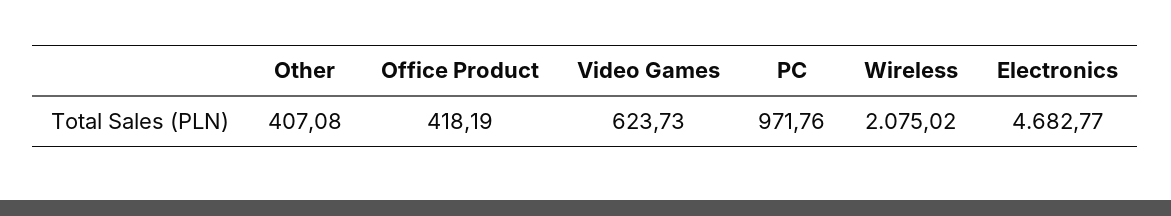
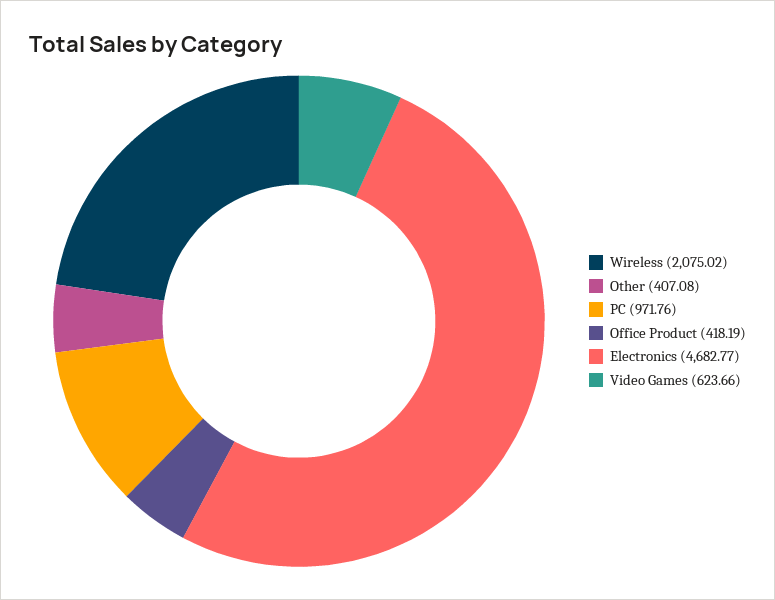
  {
    "Other": 407.08,
    "Office Product": 418.19,
-   "Video Games": 623.73,
+   "Video Games": 623.66,
    "PC": 971.76,
    "Wireless": 2075.02,
    "Electronics": 4682.77
  }

